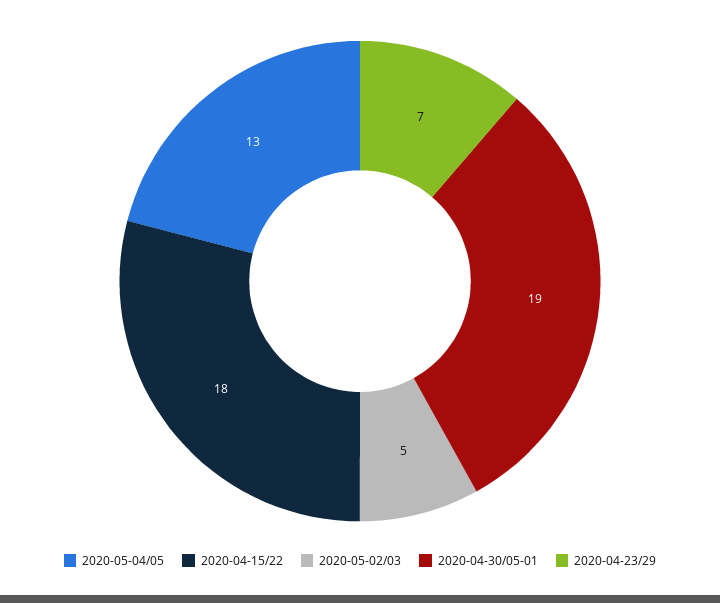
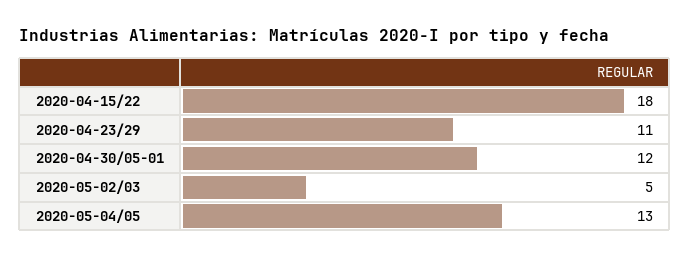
  {
    "2020-05-04/05": 13,
    "2020-04-15/22": 18,
    "2020-05-02/03": 5,
-   "2020-04-30/05-01": 19,
+   "2020-04-30/05-01": 12,
-   "2020-04-23/29": 7
+   "2020-04-23/29": 11
  }

